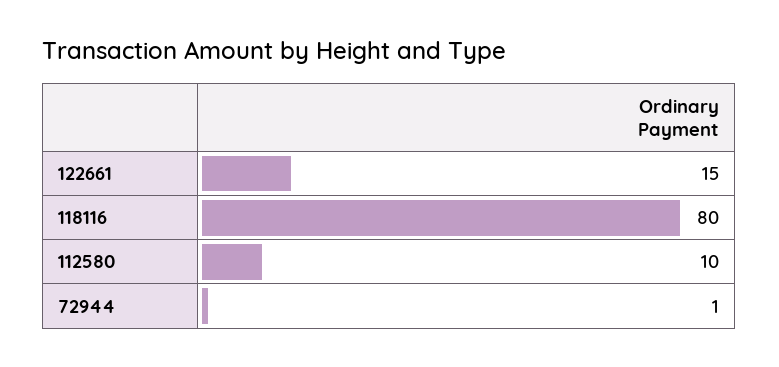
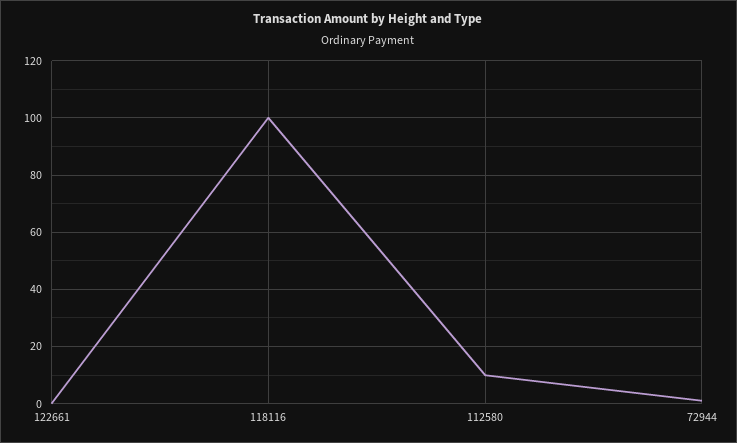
  {
-   "122661": 15,
+   "122661": 0,
-   "118116": 80,
+   "118116": 100,
    "112580": 10,
    "72944": 1
  }

